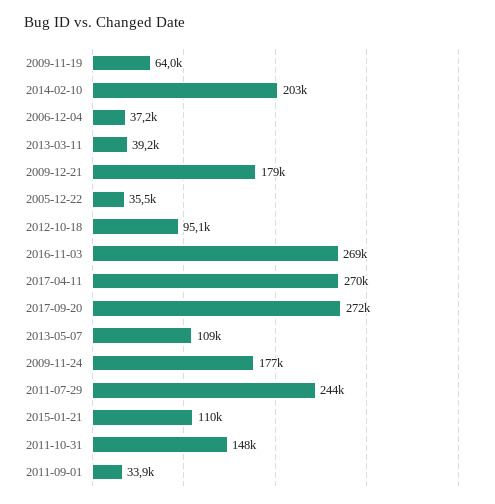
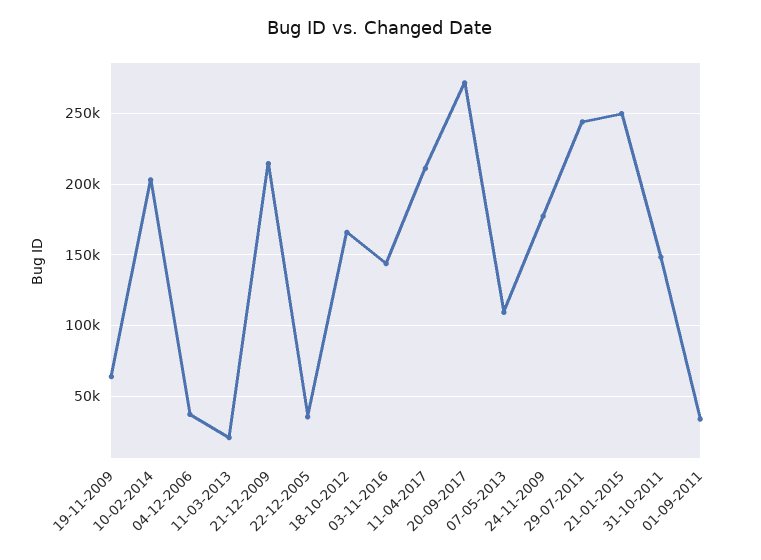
  {
    "2009-11-19": 64000,
    "2014-02-10": 203000,
    "2006-12-04": 37200,
-   "2013-03-11": 39200,
+   "2013-03-11": 20000,
-   "2009-12-21": 179000,
+   "2009-12-21": 215000,
    "2005-12-22": 35500,
-   "2012-10-18": 95100,
+   "2012-10-18": 165000,
-   "2016-11-03": 269000,
+   "2016-11-03": 145000,
-   "2017-04-11": 270000,
+   "2017-04-11": 210000,
    "2017-09-20": 272000,
    "2013-05-07": 109000,
    "2009-11-24": 177000,
    "2011-07-29": 244000,
-   "2015-01-21": 110000,
+   "2015-01-21": 250000,
    "2011-10-31": 148000,
    "2011-09-01": 33900
  }

